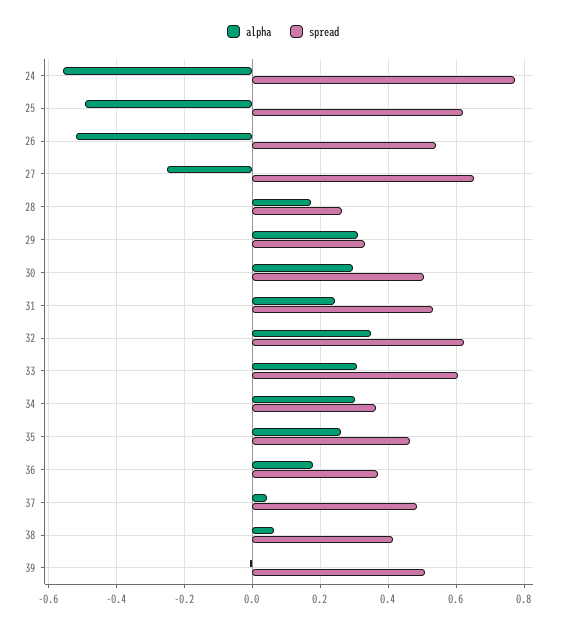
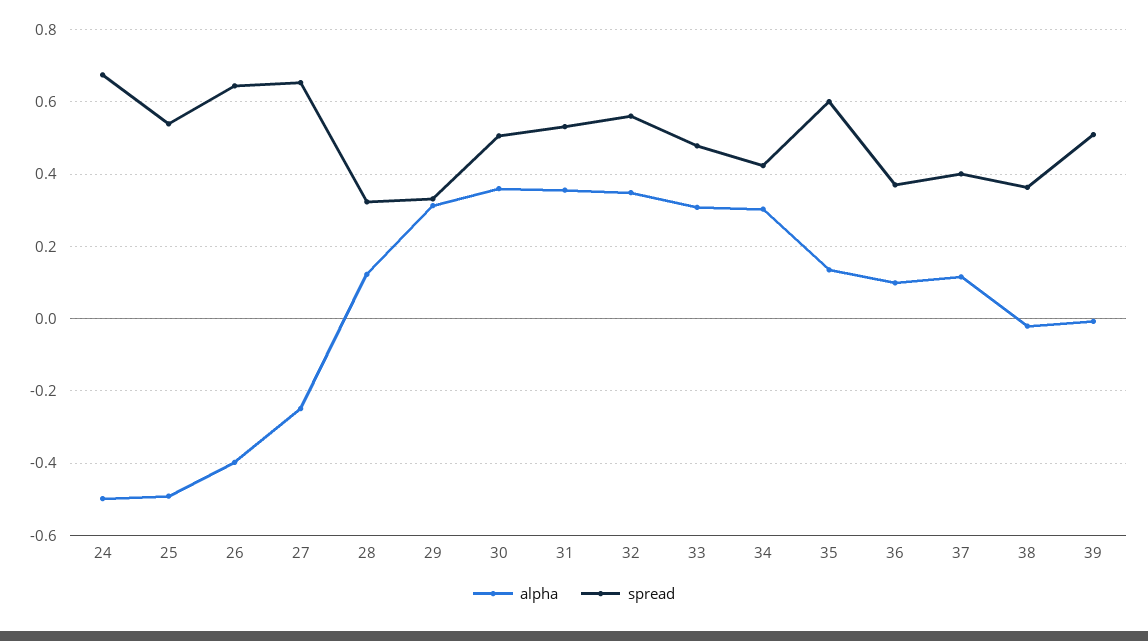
  {
    "alpha": {
-     "24": -0.56,
+     "24": -0.5,
      "25": -0.5,
-     "26": -0.52,
+     "26": -0.4,
      "27": -0.24,
-     "28": 0.18,
+     "28": 0.12,
      "29": 0.32,
-     "30": 0.3,
+     "30": 0.36,
-     "31": 0.24,
+     "31": 0.36,
      "32": 0.34,
      "33": 0.3,
      "34": 0.3,
-     "35": 0.26,
+     "35": 0.14,
-     "36": 0.18,
+     "36": 0.1,
-     "37": 0.04,
+     "37": 0.12,
-     "38": 0.06,
+     "38": -0.02,
      "39": 0
    },
    "spread": {
-     "24": 0.78,
+     "24": 0.68,
-     "25": 0.62,
+     "25": 0.54,
-     "26": 0.54,
+     "26": 0.64,
      "27": 0.66,
-     "28": 0.26,
+     "28": 0.32,
      "29": 0.34,
      "30": 0.5,
      "31": 0.54,
-     "32": 0.62,
+     "32": 0.56,
-     "33": 0.6,
+     "33": 0.48,
-     "34": 0.36,
+     "34": 0.42,
-     "35": 0.46,
+     "35": 0.6,
      "36": 0.38,
-     "37": 0.48,
+     "37": 0.4,
-     "38": 0.42,
+     "38": 0.36,
      "39": 0.5
    }
  }

